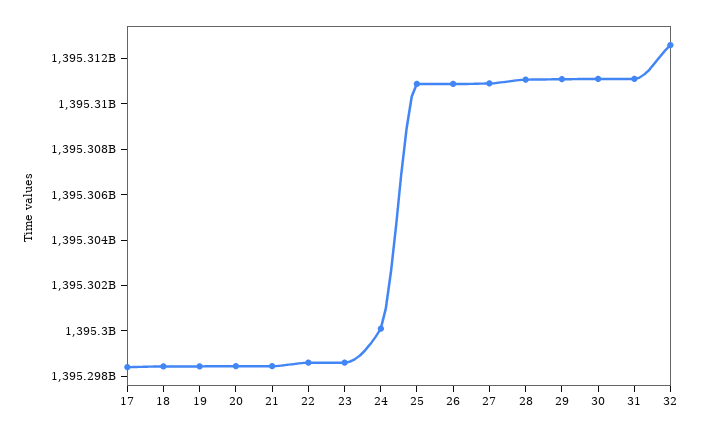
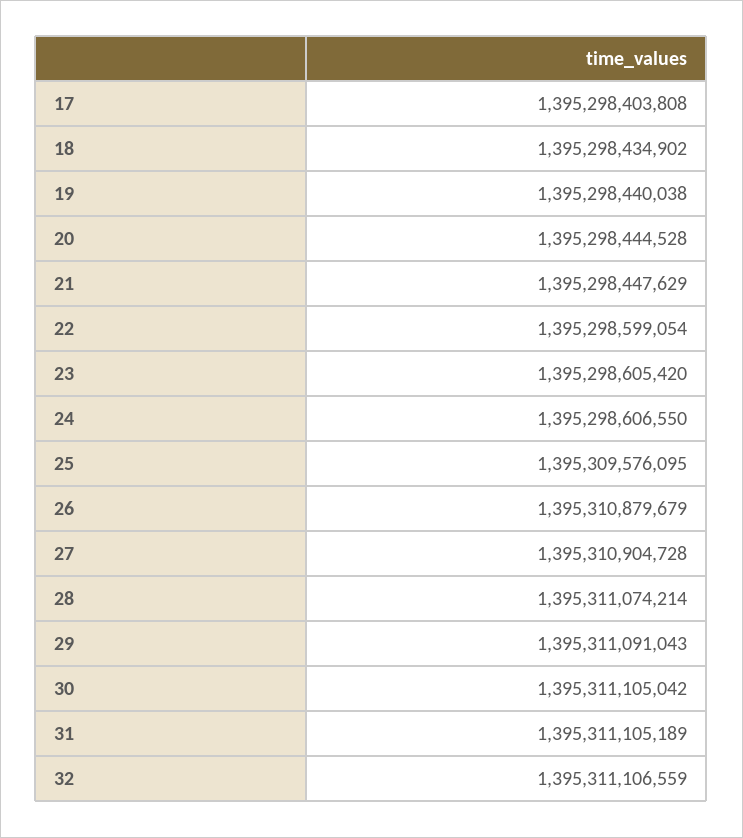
  {
    "17": 1395298403808,
    "18": 1395298434902,
    "19": 1395298440038,
    "20": 1395298444528,
    "21": 1395298447629,
    "22": 1395298599054,
    "23": 1395298605420,
-   "24": 1395300000000,
+   "24": 1395298606550,
-   "25": 1395311000000,
+   "25": 1395309576095,
    "26": 1395310879679,
    "27": 1395310904728,
    "28": 1395311074214,
    "29": 1395311091043,
    "30": 1395311105042,
    "31": 1395311105189,
-   "32": 1395312500000
+   "32": 1395311106559
  }

